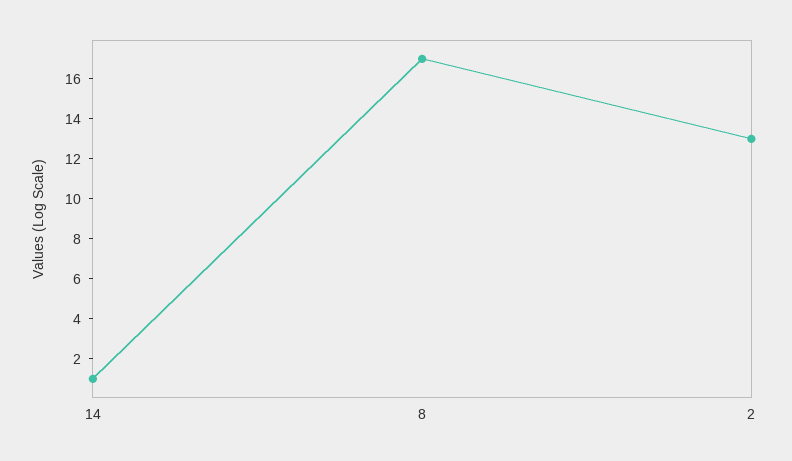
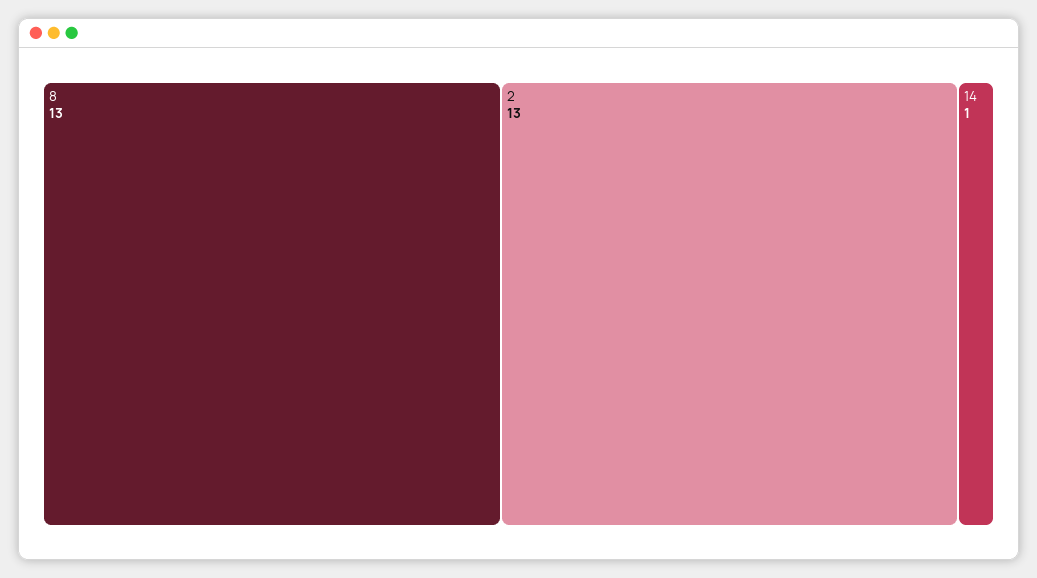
  {
    "14": 1,
-   "8": 17,
+   "8": 13,
    "2": 13
  }

